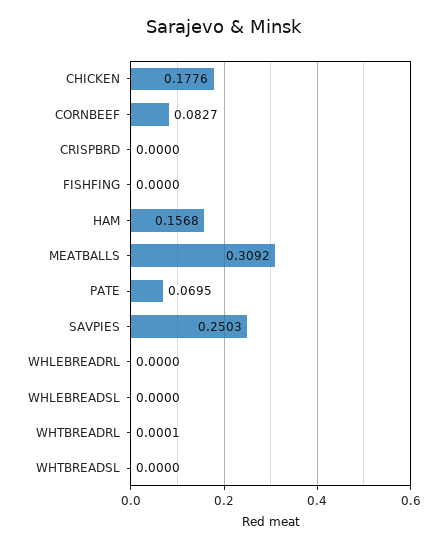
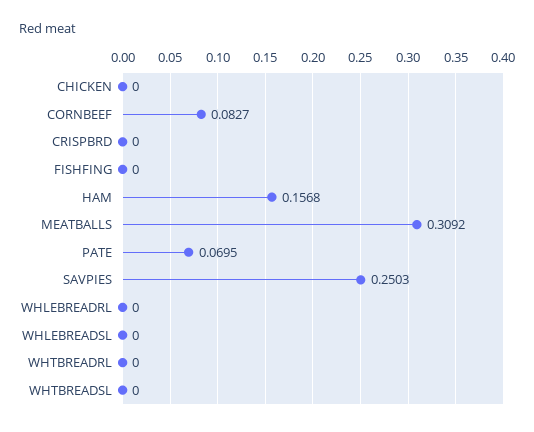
  {
-   "CHICKEN": 0.1776,
+   "CHICKEN": 0,
    "CORNBEEF": 0.0827,
    "CRISPBRD": 0,
    "FISHFING": 0,
    "HAM": 0.1568,
    "MEATBALLS": 0.3092,
    "PATE": 0.0695,
    "SAVPIES": 0.2503,
    "WHLEBREADRL": 0,
    "WHLEBREADSL": 0,
-   "WHTBREADRL": 0.0001,
+   "WHTBREADRL": 0,
    "WHTBREADSL": 0
  }

